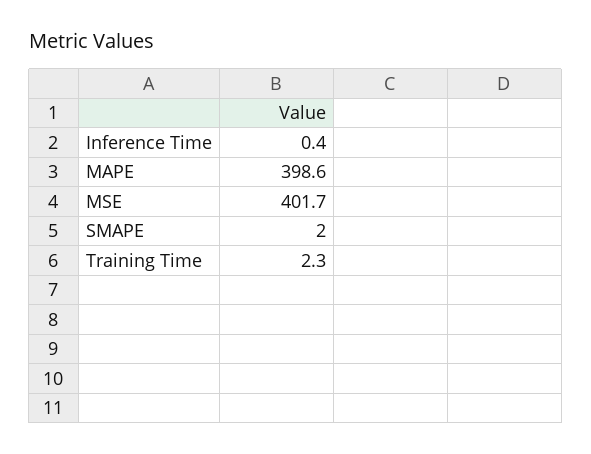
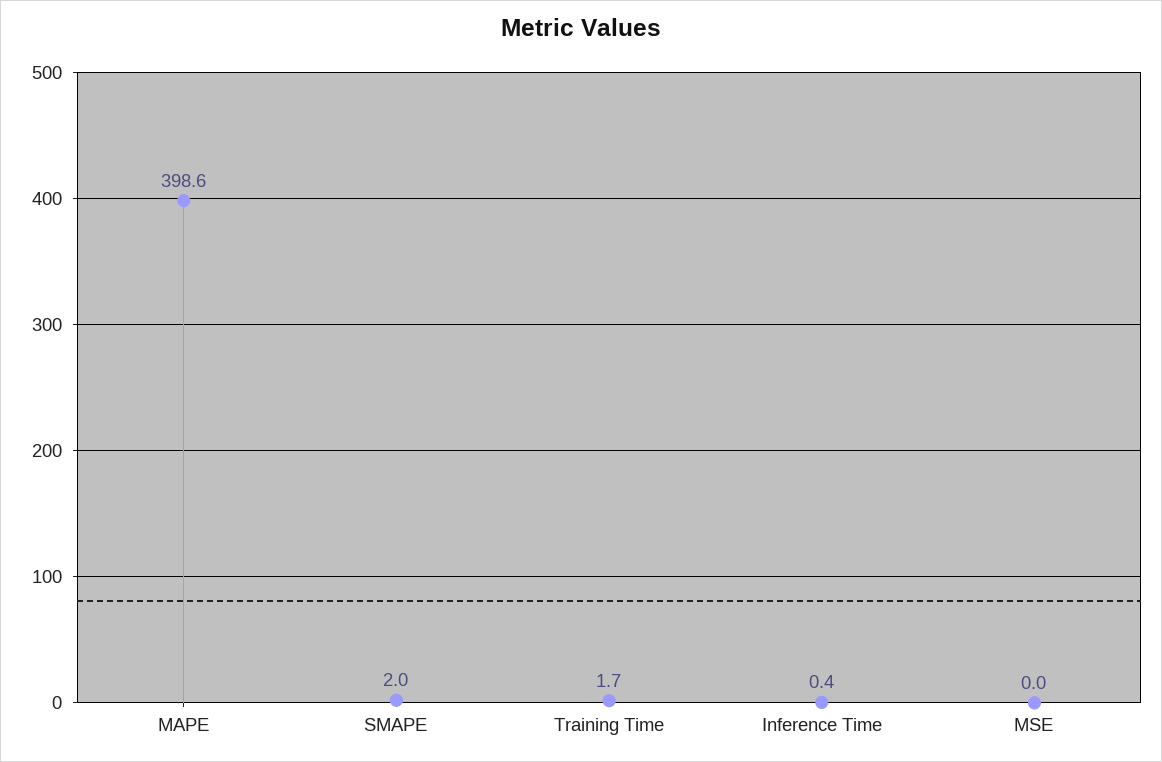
  {
    "Inference Time": 0.4,
    "MAPE": 398.6,
-   "MSE": 401.7,
+   "MSE": 0,
    "SMAPE": 2,
-   "Training Time": 2.3
+   "Training Time": 1.7
  }

